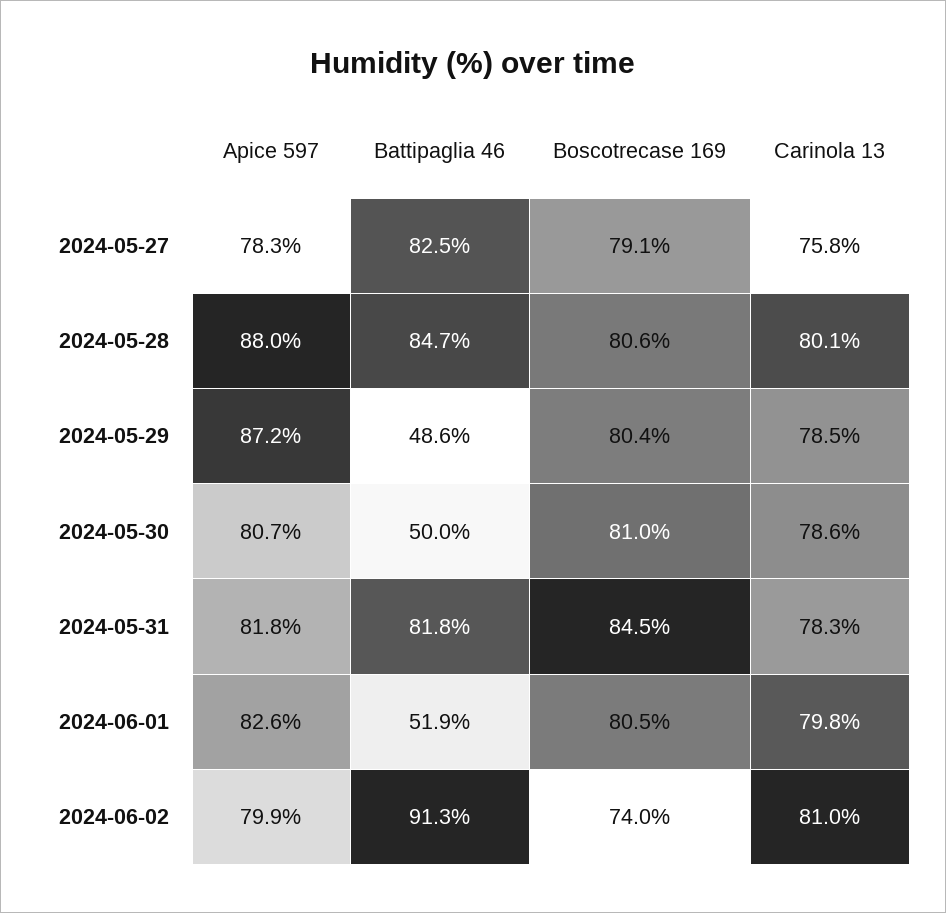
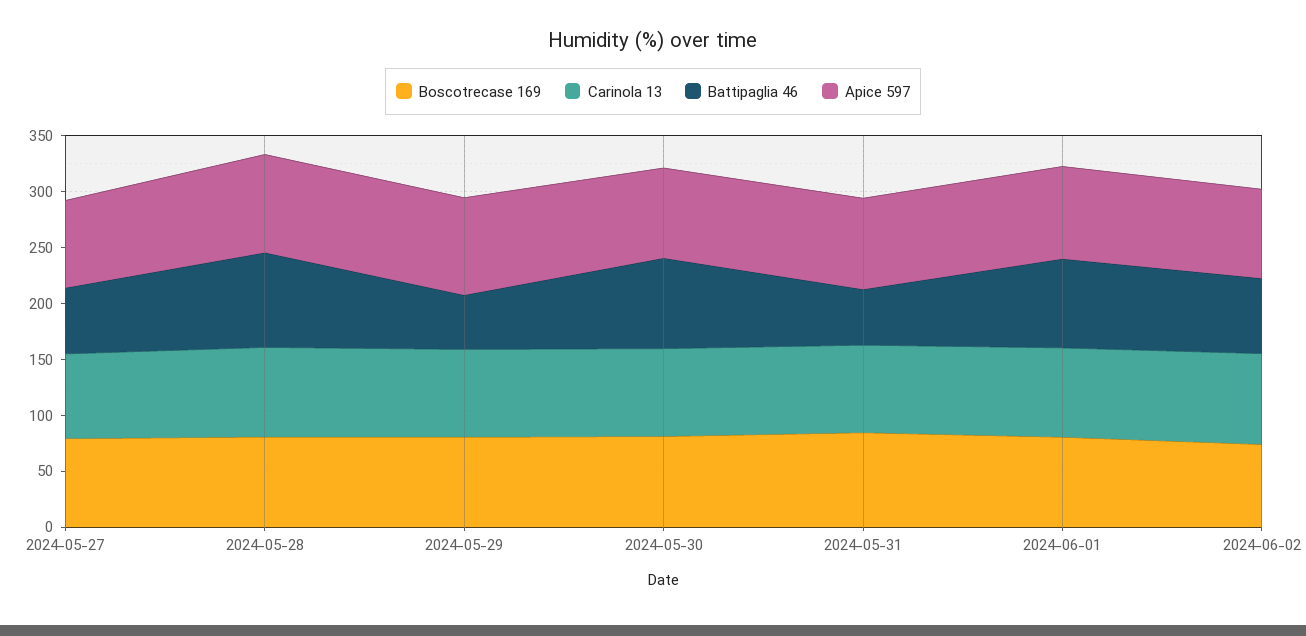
  {
    "Apice 597": {
      "2024-05-27": 78.3,
      "2024-05-28": 88,
      "2024-05-29": 87.2,
      "2024-05-30": 80.7,
      "2024-05-31": 81.8,
      "2024-06-01": 82.6,
      "2024-06-02": 79.9
    },
    "Battipaglia 46": {
-     "2024-05-27": 82.5,
+     "2024-05-27": 60,
      "2024-05-28": 84.7,
      "2024-05-29": 48.6,
-     "2024-05-30": 50,
+     "2024-05-30": 80,
-     "2024-05-31": 81.8,
+     "2024-05-31": 50,
-     "2024-06-01": 51.9,
+     "2024-06-01": 80,
-     "2024-06-02": 91.3
+     "2024-06-02": 70
    },
    "Boscotrecase 169": {
      "2024-05-27": 79.1,
      "2024-05-28": 80.6,
      "2024-05-29": 80.4,
      "2024-05-30": 81,
      "2024-05-31": 84.5,
      "2024-06-01": 80.5,
      "2024-06-02": 74
    },
    "Carinola 13": {
      "2024-05-27": 75.8,
      "2024-05-28": 80.1,
      "2024-05-29": 78.5,
      "2024-05-30": 78.6,
      "2024-05-31": 78.3,
      "2024-06-01": 79.8,
      "2024-06-02": 81
    }
  }

